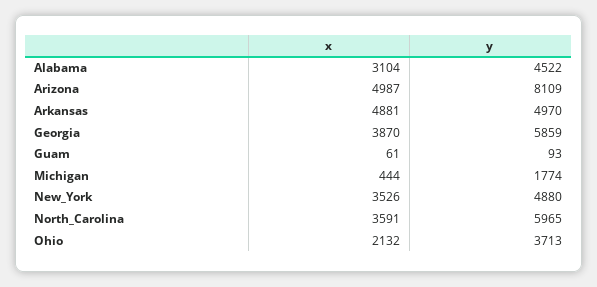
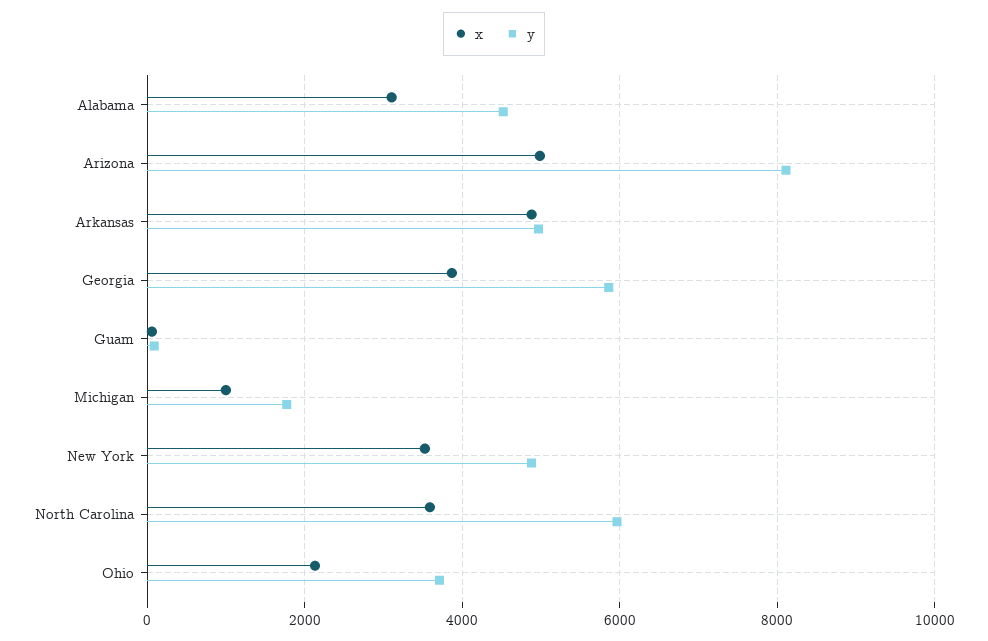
  {
    "x": {
      "Alabama": 3104,
      "Arizona": 4987,
      "Arkansas": 4881,
      "Georgia": 3870,
      "Guam": 61,
-     "Michigan": 444,
+     "Michigan": 1000,
      "New_York": 3526,
      "North_Carolina": 3591,
      "Ohio": 2132
    },
    "y": {
      "Alabama": 4522,
      "Arizona": 8109,
      "Arkansas": 4970,
      "Georgia": 5859,
      "Guam": 93,
      "Michigan": 1774,
      "New_York": 4880,
      "North_Carolina": 5965,
      "Ohio": 3713
    }
  }

